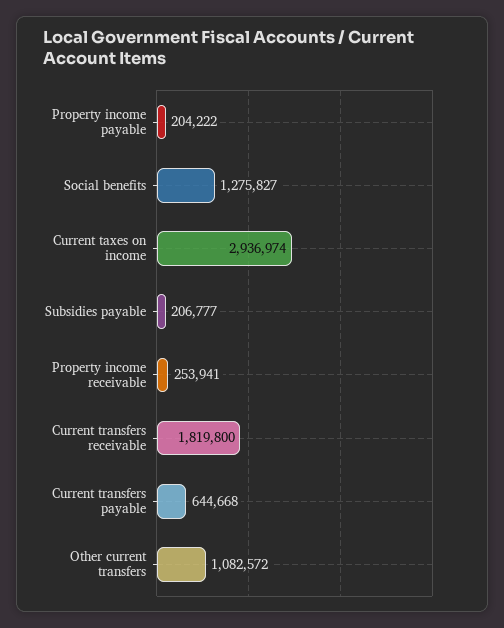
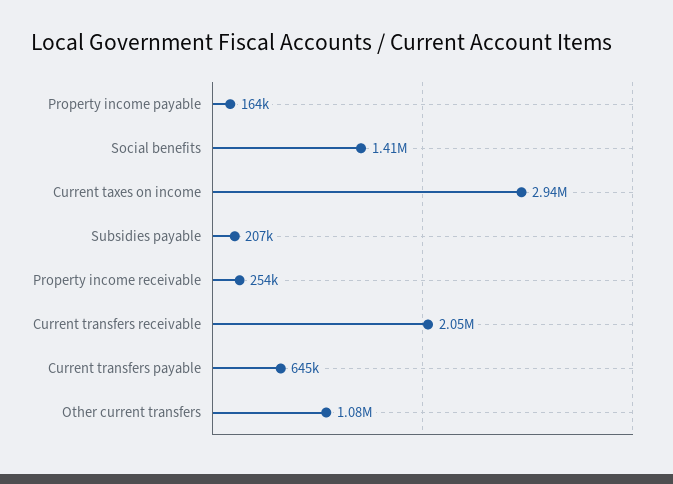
  {
-   "Property income payable": 204222,
+   "Property income payable": 164000,
-   "Social benefits": 1275827,
+   "Social benefits": 1410000,
    "Current taxes on income": 2936974,
    "Subsidies payable": 206777,
    "Property income receivable": 253941,
-   "Current transfers receivable": 1819800,
+   "Current transfers receivable": 2050000,
    "Current transfers payable": 644668,
    "Other current transfers": 1082572
  }

